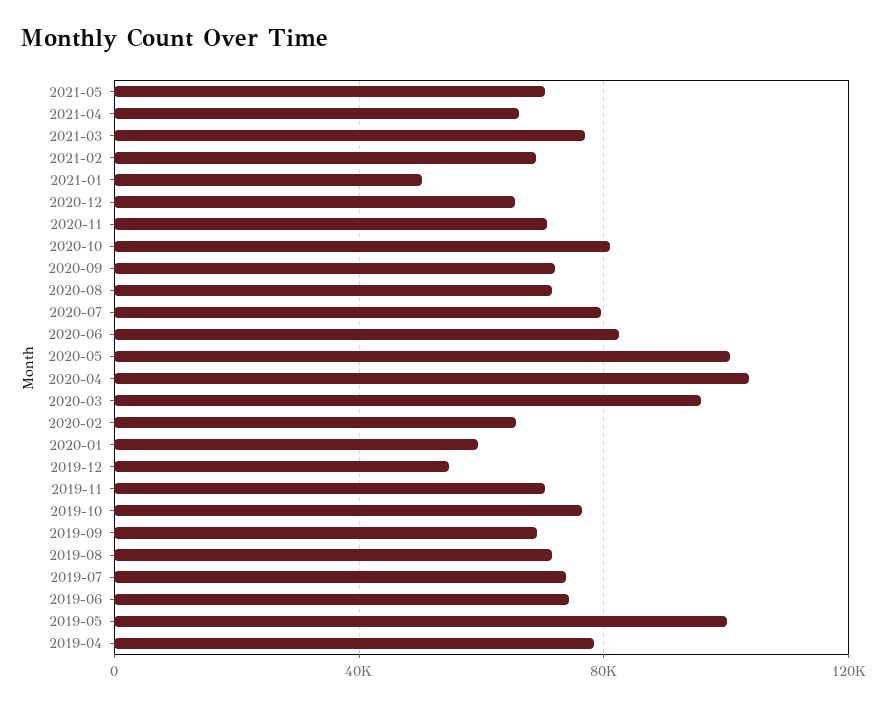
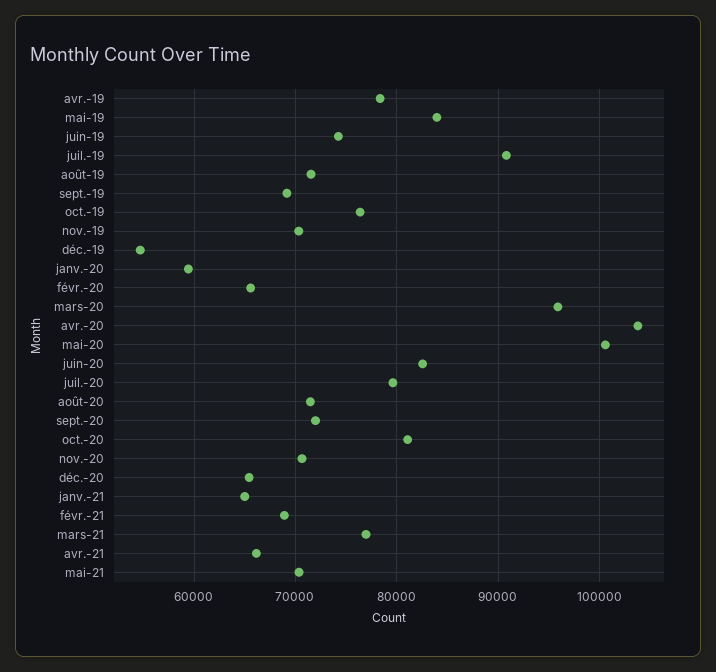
  {
    "2021-05": 70000,
    "2021-04": 66000,
    "2021-03": 77000,
    "2021-02": 69000,
-   "2021-01": 50000,
+   "2021-01": 65000,
    "2020-12": 65000,
    "2020-11": 71000,
    "2020-10": 81000,
    "2020-09": 72000,
    "2020-08": 71000,
    "2020-07": 80000,
    "2020-06": 83000,
    "2020-05": 101000,
    "2020-04": 104000,
    "2020-03": 96000,
    "2020-02": 66000,
    "2020-01": 59000,
    "2019-12": 55000,
    "2019-11": 70000,
    "2019-10": 76000,
    "2019-09": 69000,
    "2019-08": 72000,
-   "2019-07": 75000,
+   "2019-07": 91000,
    "2019-06": 74000,
-   "2019-05": 100000,
+   "2019-05": 84000,
    "2019-04": 78000
  }

